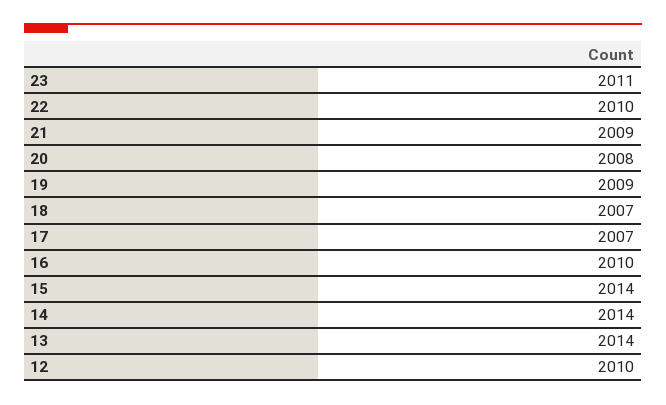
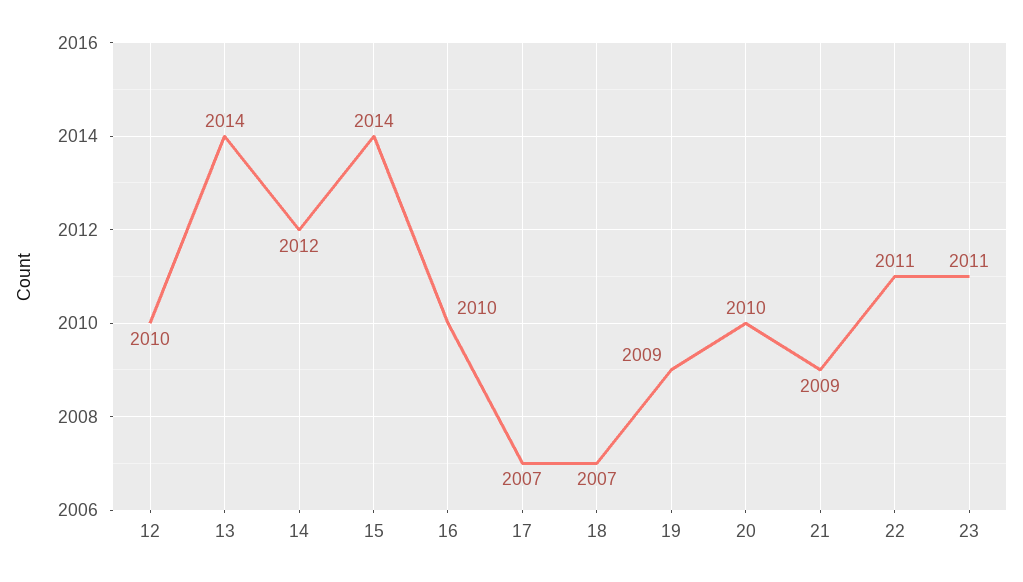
  {
    "23": 2011,
-   "22": 2010,
+   "22": 2011,
    "21": 2009,
-   "20": 2008,
+   "20": 2010,
    "19": 2009,
    "18": 2007,
    "17": 2007,
    "16": 2010,
    "15": 2014,
-   "14": 2014,
+   "14": 2012,
    "13": 2014,
    "12": 2010
  }

